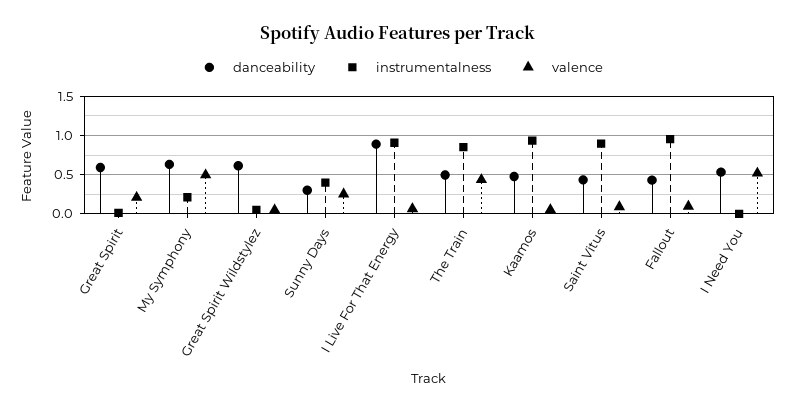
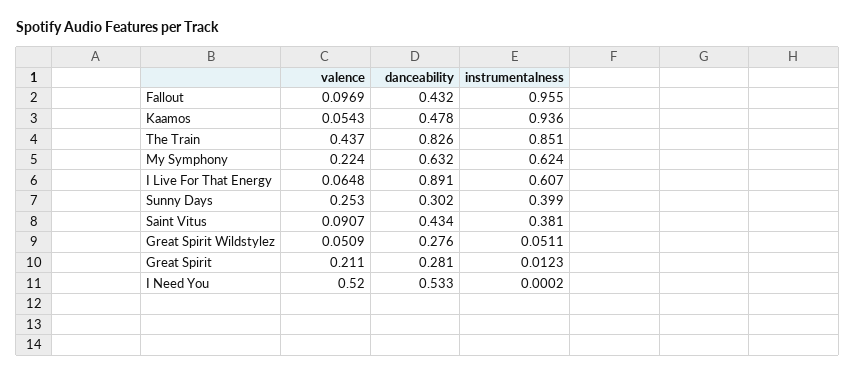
  {
    "danceability": {
-     "Great Spirit": 0.6,
+     "Great Spirit": 0.281,
      "My Symphony": 0.632,
-     "Great Spirit Wildstylez": 0.6,
+     "Great Spirit Wildstylez": 0.276,
      "Sunny Days": 0.302,
      "I Live For That Energy": 0.891,
-     "The Train": 0.5,
+     "The Train": 0.826,
      "Kaamos": 0.478,
      "Saint Vitus": 0.434,
      "Fallout": 0.432,
      "I Need You": 0.533
    },
    "instrumentalness": {
      "Great Spirit": 0.0123,
-     "My Symphony": 0.2,
+     "My Symphony": 0.624,
      "Great Spirit Wildstylez": 0.0511,
      "Sunny Days": 0.399,
-     "I Live For That Energy": 0.9,
+     "I Live For That Energy": 0.607,
      "The Train": 0.851,
      "Kaamos": 0.936,
-     "Saint Vitus": 0.9,
+     "Saint Vitus": 0.381,
      "Fallout": 0.955,
      "I Need You": 0.0002
    },
    "valence": {
      "Great Spirit": 0.211,
-     "My Symphony": 0.5,
+     "My Symphony": 0.224,
      "Great Spirit Wildstylez": 0.0509,
      "Sunny Days": 0.253,
      "I Live For That Energy": 0.0648,
      "The Train": 0.437,
      "Kaamos": 0.0543,
      "Saint Vitus": 0.0907,
      "Fallout": 0.0969,
      "I Need You": 0.52
    }
  }

